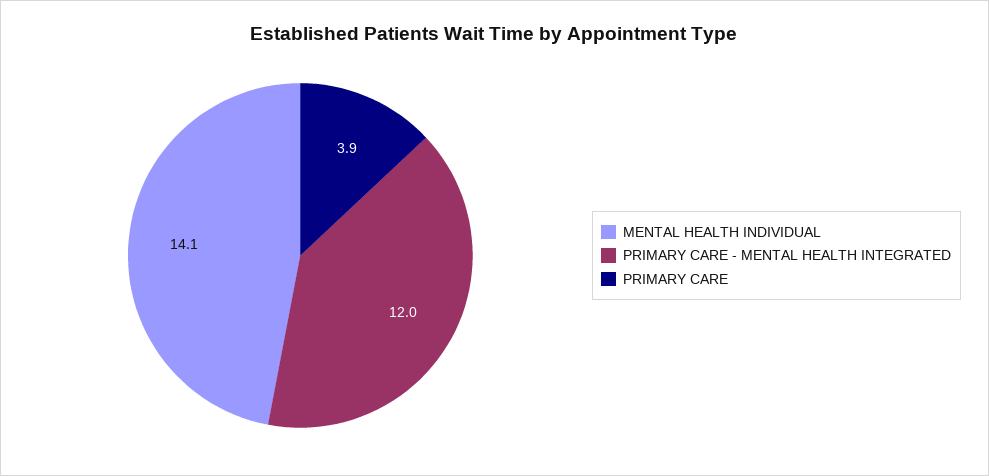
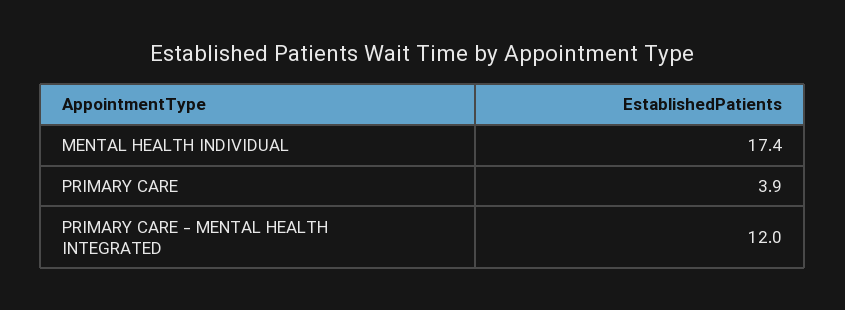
  {
-   "MENTAL HEALTH INDIVIDUAL": 14.1,
+   "MENTAL HEALTH INDIVIDUAL": 17.4,
    "PRIMARY CARE - MENTAL HEALTH INTEGRATED": 12,
    "PRIMARY CARE": 3.9
  }

